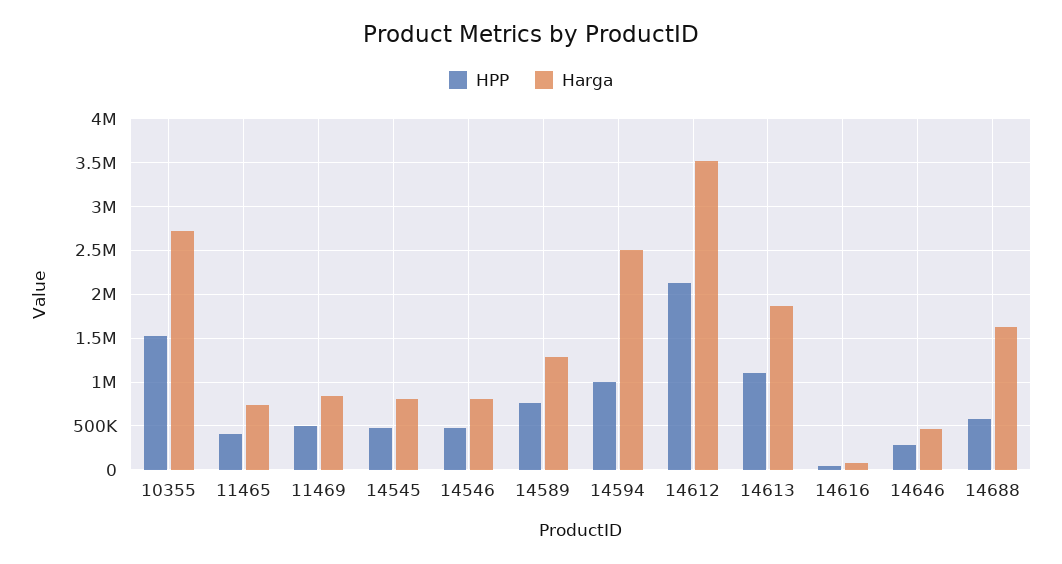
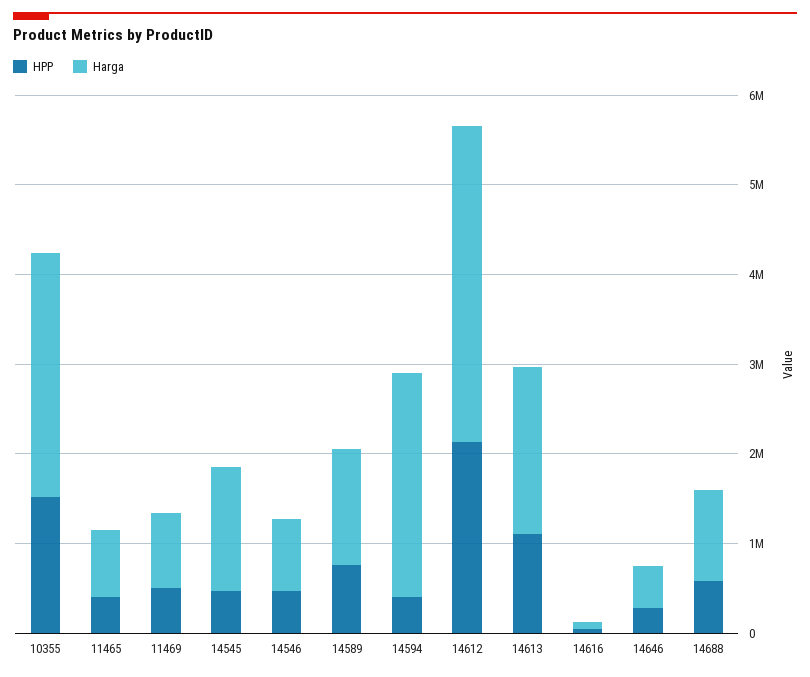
  {
    "HPP": {
      "10355": 1500000,
      "11465": 400000,
      "11469": 500000,
      "14545": 500000,
      "14546": 500000,
      "14589": 800000,
-     "14594": 1000000,
+     "14594": 400000,
      "14612": 2100000,
      "14613": 1100000,
      "14616": 0,
      "14646": 300000,
      "14688": 600000
    },
    "Harga": {
      "10355": 2700000,
      "11465": 700000,
      "11469": 800000,
-     "14545": 800000,
+     "14545": 1400000,
      "14546": 800000,
      "14589": 1300000,
      "14594": 2500000,
      "14612": 3500000,
      "14613": 1900000,
      "14616": 100000,
      "14646": 500000,
-     "14688": 1600000
+     "14688": 1000000
    }
  }

